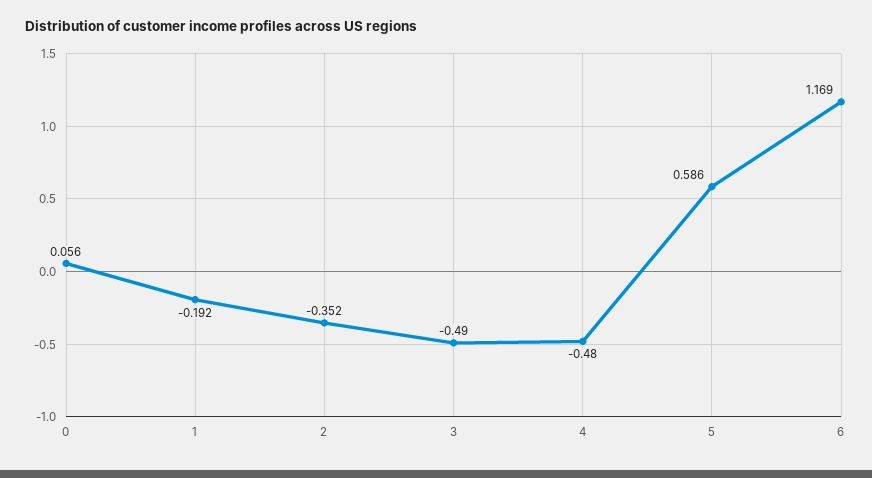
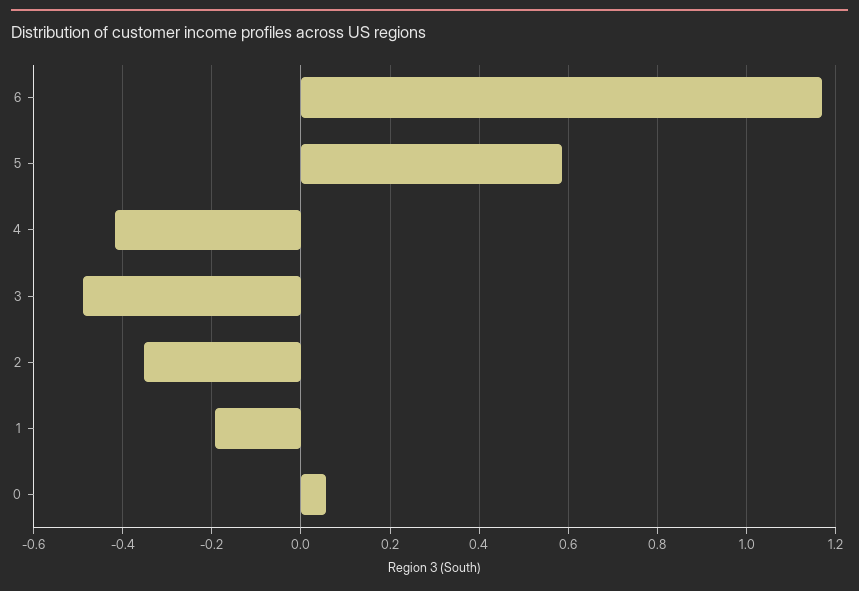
  {
    "0": 0.056,
    "1": -0.192,
    "2": -0.352,
    "3": -0.49,
-   "4": -0.48,
+   "4": -0.42,
    "5": 0.586,
    "6": 1.169
  }

